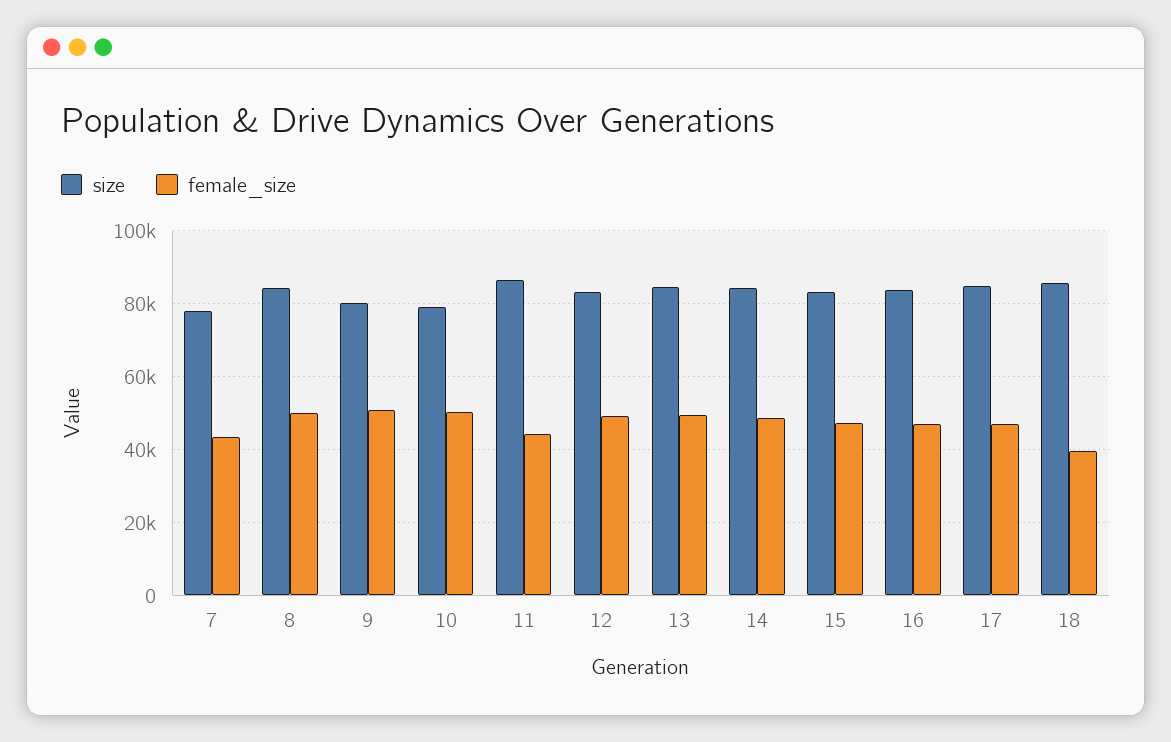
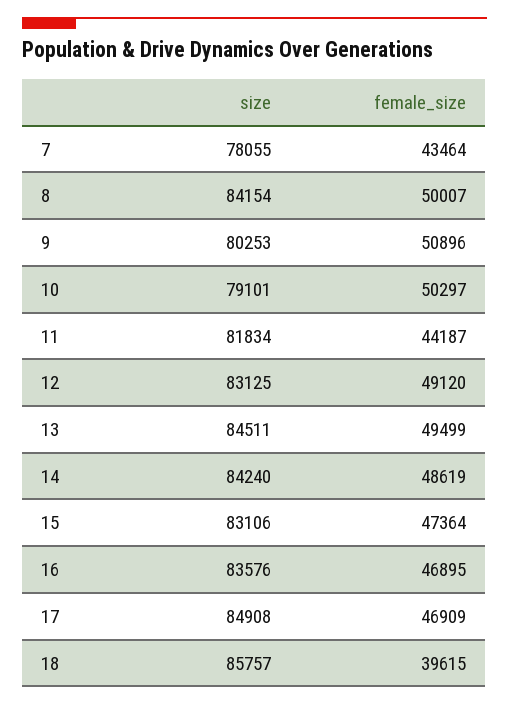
  {
    "size": {
      "7": 78055,
      "8": 84154,
      "9": 80253,
      "10": 79101,
-     "11": 86000,
+     "11": 81834,
      "12": 83125,
      "13": 84511,
      "14": 84240,
      "15": 83106,
      "16": 83576,
      "17": 84908,
      "18": 85757
    },
    "female_size": {
      "7": 43464,
      "8": 50007,
      "9": 50896,
      "10": 50297,
      "11": 44187,
      "12": 49120,
      "13": 49499,
      "14": 48619,
      "15": 47364,
      "16": 46895,
      "17": 46909,
      "18": 39615
    }
  }

